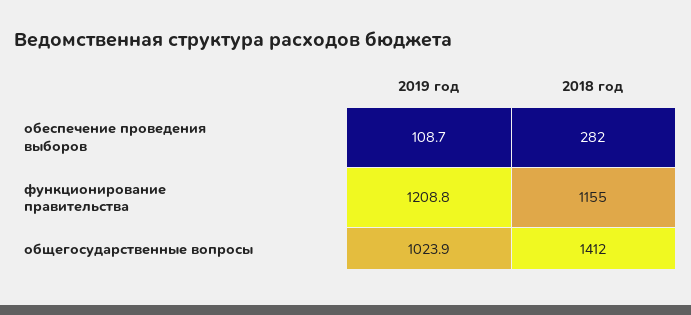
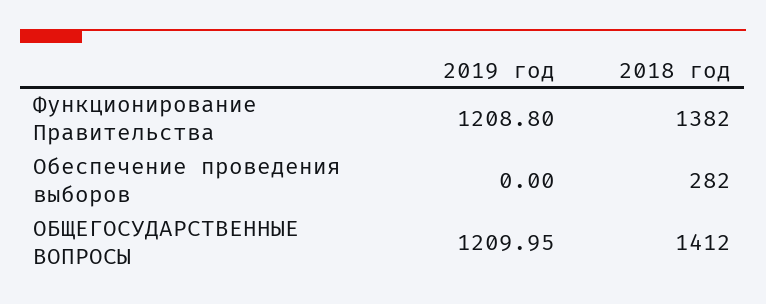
  {
    "2019 год": {
-     "обеспечение проведения выборов": 108.7,
+     "обеспечение проведения выборов": 0,
      "функционирование правительства": 1208.8,
-     "общегосударственные вопросы": 1023.9
+     "общегосударственные вопросы": 1209.95
    },
    "2018 год": {
      "обеспечение проведения выборов": 282,
-     "функционирование правительства": 1155,
+     "функционирование правительства": 1382,
      "общегосударственные вопросы": 1412
    }
  }

